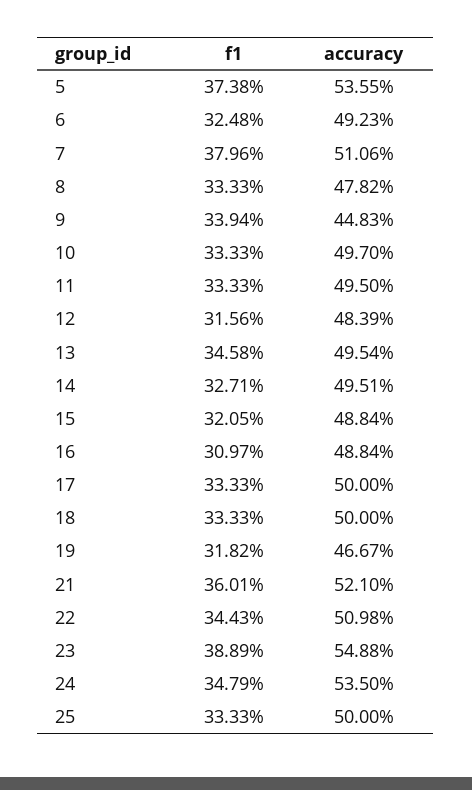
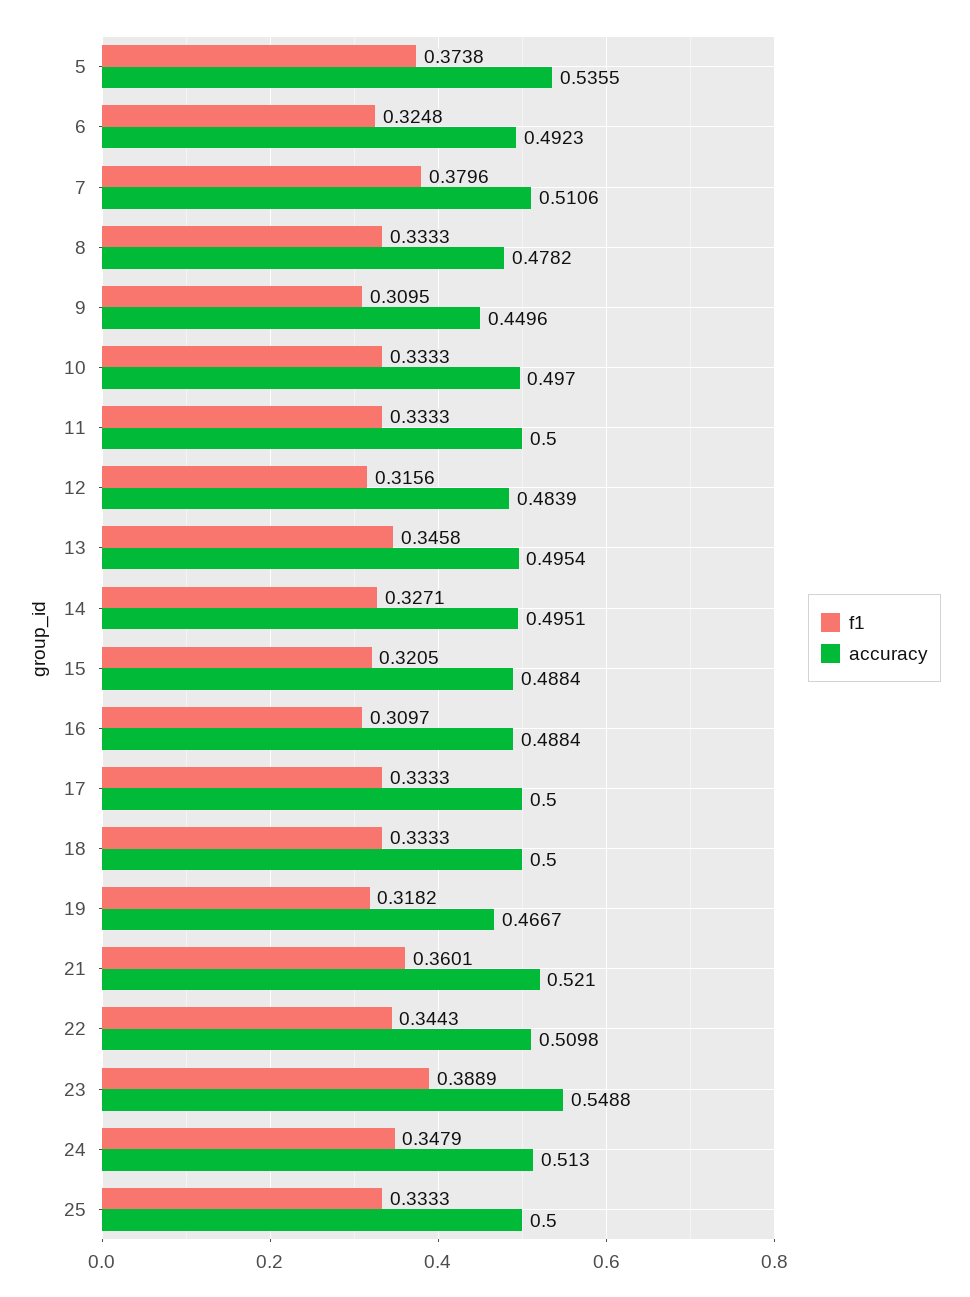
  {
    "f1": {
      "5": 0.3738,
      "6": 0.3248,
      "7": 0.3796,
      "8": 0.3333,
-     "9": 0.3394,
+     "9": 0.3095,
      "10": 0.3333,
      "11": 0.3333,
      "12": 0.3156,
      "13": 0.3458,
      "14": 0.3271,
      "15": 0.3205,
      "16": 0.3097,
      "17": 0.3333,
      "18": 0.3333,
      "19": 0.3182,
      "21": 0.3601,
      "22": 0.3443,
      "23": 0.3889,
      "24": 0.3479,
      "25": 0.3333
    },
    "accuracy": {
      "5": 0.5355,
      "6": 0.4923,
      "7": 0.5106,
      "8": 0.4782,
-     "9": 0.4483,
+     "9": 0.4496,
      "10": 0.497,
-     "11": 0.495,
+     "11": 0.5,
      "12": 0.4839,
      "13": 0.4954,
      "14": 0.4951,
      "15": 0.4884,
      "16": 0.4884,
      "17": 0.5,
      "18": 0.5,
      "19": 0.4667,
      "21": 0.521,
      "22": 0.5098,
      "23": 0.5488,
-     "24": 0.535,
+     "24": 0.513,
      "25": 0.5
    }
  }

